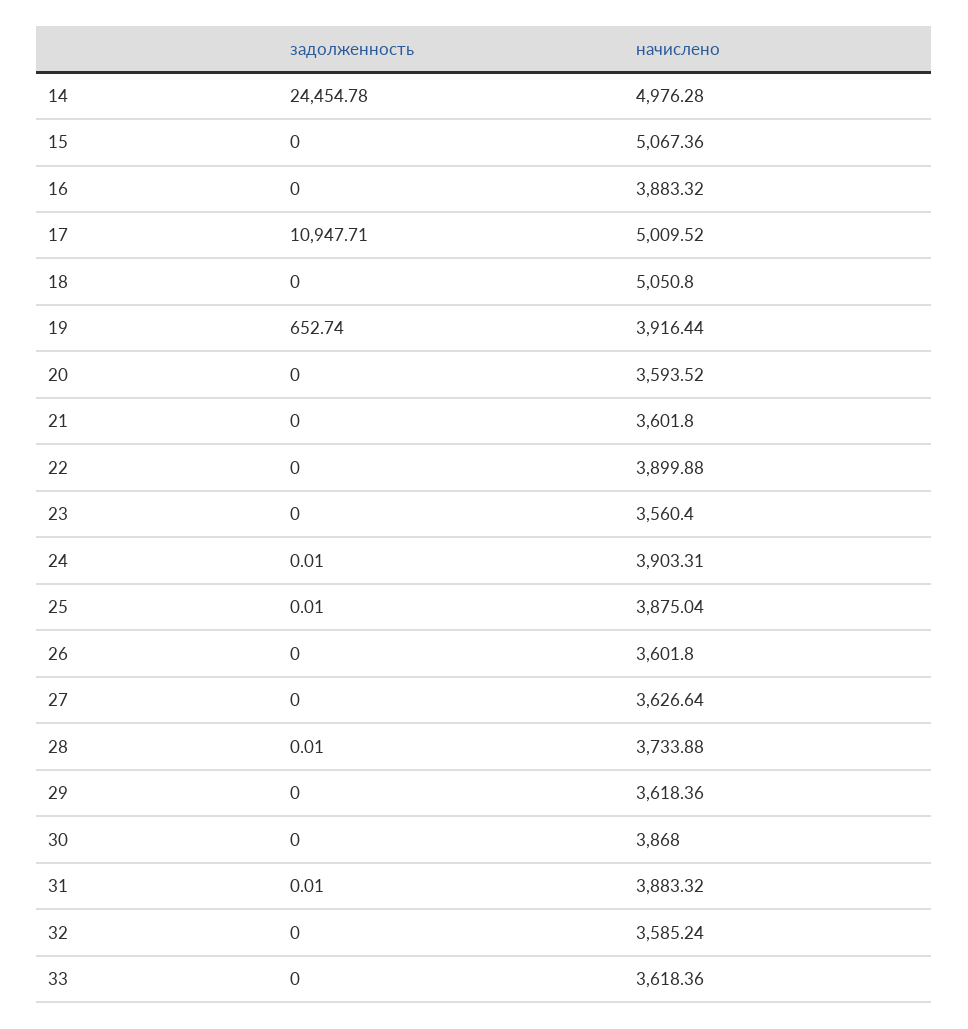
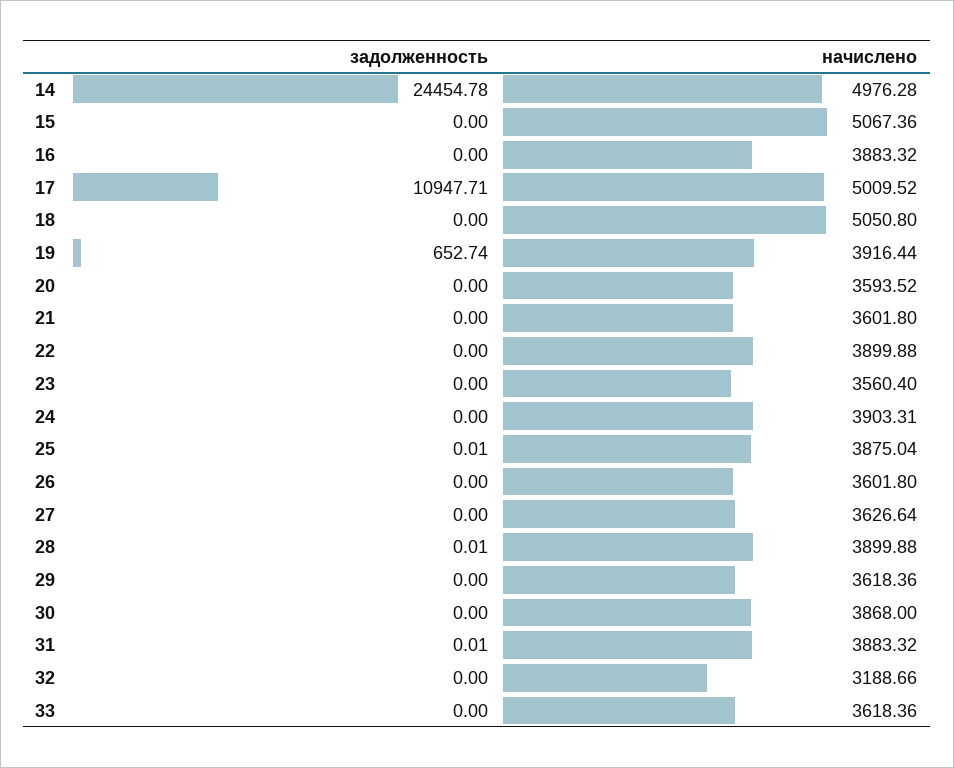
  {
    "задолженность": {
      "14": 24454.78,
      "15": 0,
      "16": 0,
      "17": 10947.71,
      "18": 0,
      "19": 652.74,
      "20": 0,
      "21": 0,
      "22": 0,
      "23": 0,
-     "24": 0.01,
+     "24": 0,
      "25": 0.01,
      "26": 0,
      "27": 0,
      "28": 0.01,
      "29": 0,
      "30": 0,
      "31": 0.01,
      "32": 0,
      "33": 0
    },
    "начислено": {
      "14": 4976.28,
      "15": 5067.36,
      "16": 3883.32,
      "17": 5009.52,
      "18": 5050.8,
      "19": 3916.44,
      "20": 3593.52,
      "21": 3601.8,
      "22": 3899.88,
      "23": 3560.4,
      "24": 3903.31,
      "25": 3875.04,
      "26": 3601.8,
      "27": 3626.64,
-     "28": 3733.88,
+     "28": 3899.88,
      "29": 3618.36,
      "30": 3868,
      "31": 3883.32,
-     "32": 3585.24,
+     "32": 3188.66,
      "33": 3618.36
    }
  }

